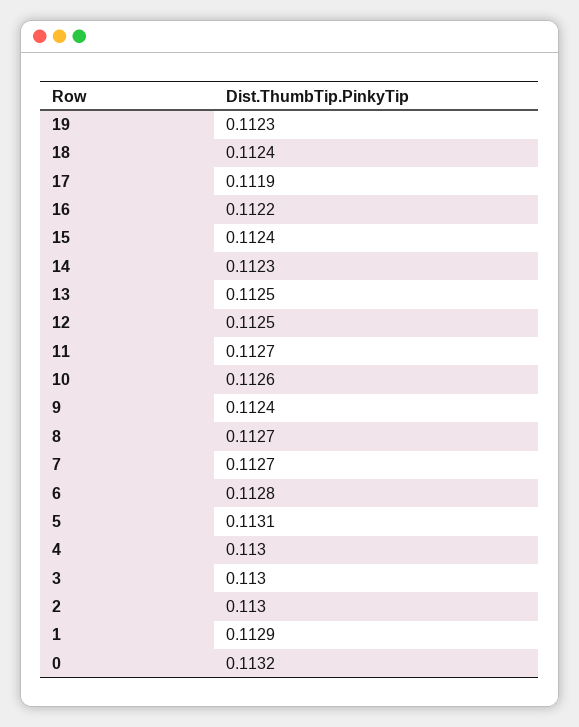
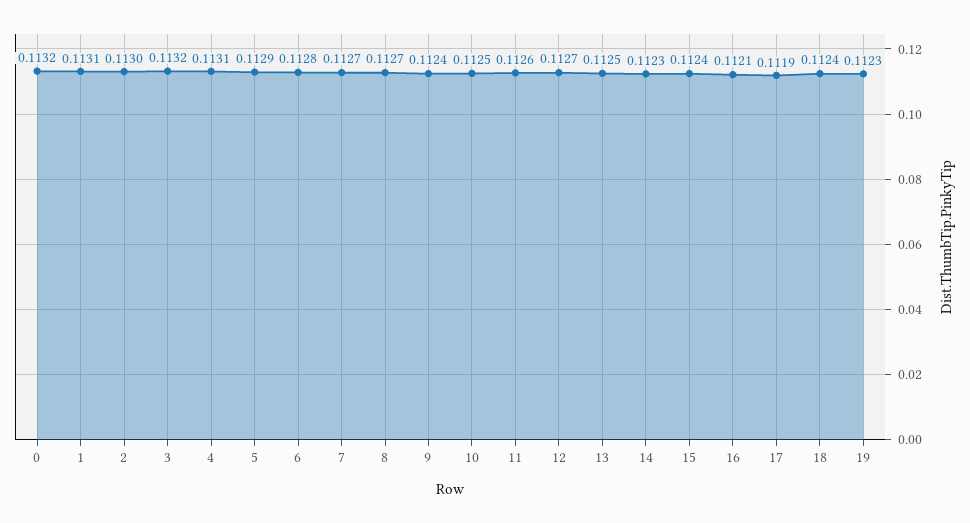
  {
    "19": 0.1123,
    "18": 0.1124,
    "17": 0.1119,
-   "16": 0.1122,
+   "16": 0.1121,
    "15": 0.1124,
    "14": 0.1123,
    "13": 0.1125,
-   "12": 0.1125,
+   "12": 0.1127,
-   "11": 0.1127,
+   "11": 0.1126,
-   "10": 0.1126,
+   "10": 0.1125,
    "9": 0.1124,
    "8": 0.1127,
    "7": 0.1127,
    "6": 0.1128,
-   "5": 0.1131,
+   "5": 0.1129,
-   "4": 0.113,
+   "4": 0.1131,
-   "3": 0.113,
+   "3": 0.1132,
    "2": 0.113,
-   "1": 0.1129,
+   "1": 0.1131,
    "0": 0.1132
  }

